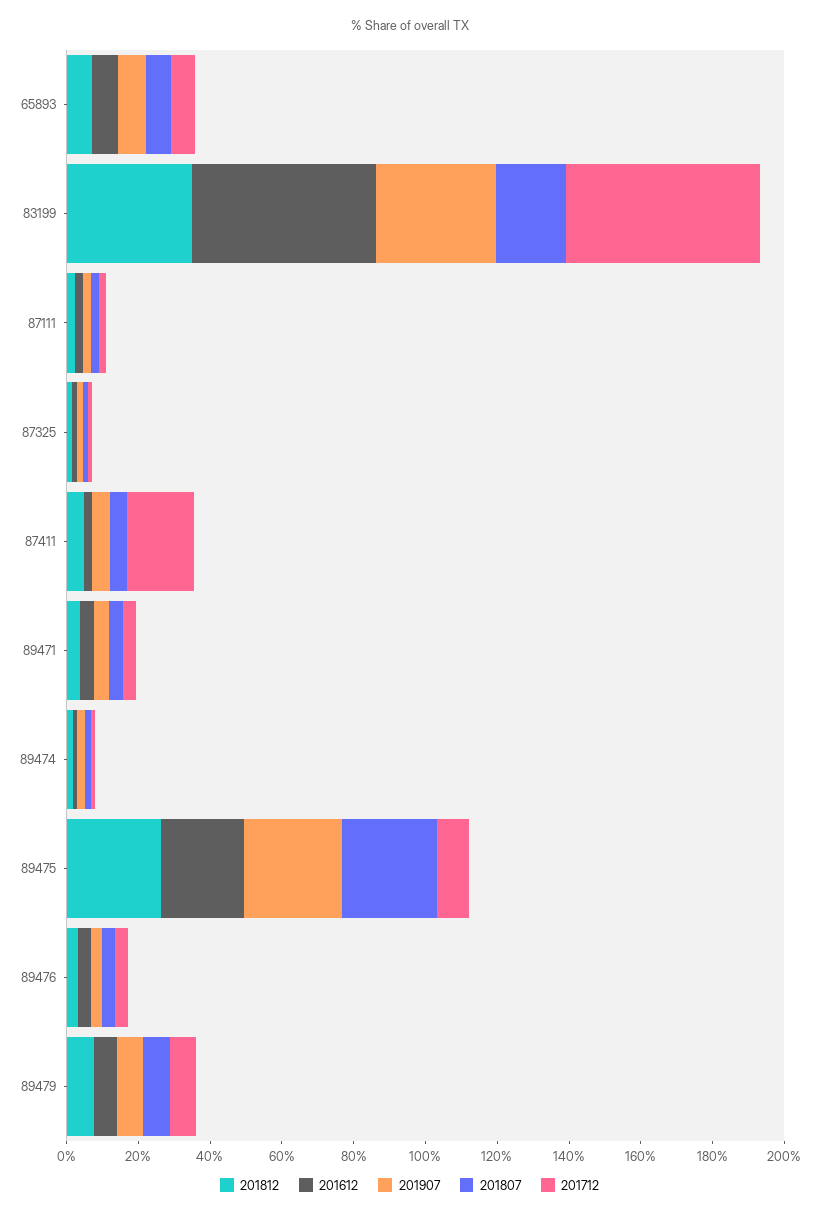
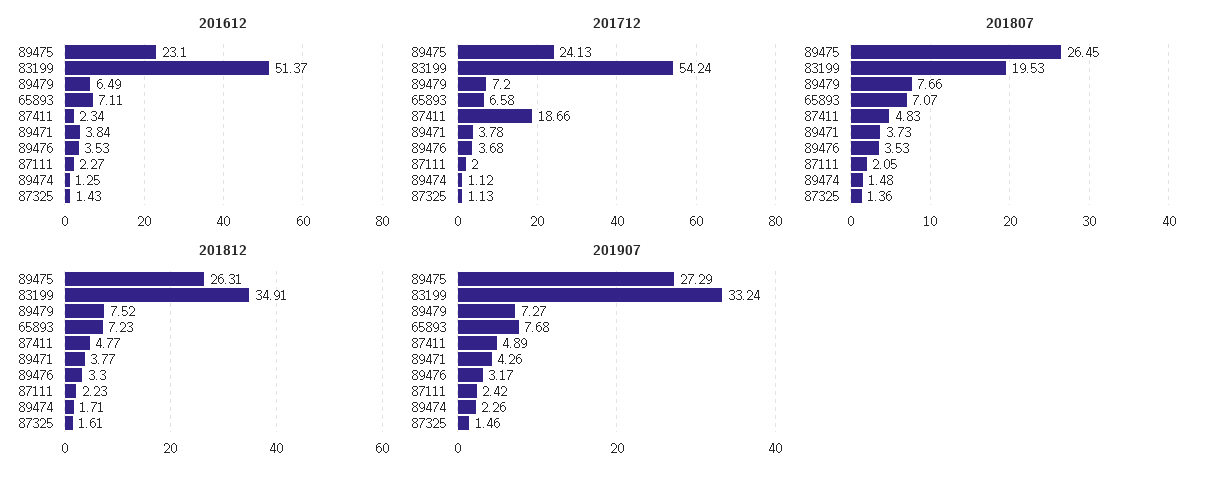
  {
    "201812": {
      "65893": 7.23,
      "83199": 34.91,
      "87111": 2.23,
      "87325": 1.61,
      "87411": 4.77,
      "89471": 3.77,
      "89474": 1.71,
      "89475": 26.31,
      "89476": 3.3,
      "89479": 7.52
    },
    "201612": {
      "65893": 7.11,
      "83199": 51.37,
      "87111": 2.27,
      "87325": 1.43,
      "87411": 2.34,
      "89471": 3.84,
      "89474": 1.25,
      "89475": 23.1,
      "89476": 3.53,
      "89479": 6.49
    },
    "201907": {
      "65893": 7.68,
      "83199": 33.24,
      "87111": 2.42,
      "87325": 1.46,
      "87411": 4.89,
      "89471": 4.26,
      "89474": 2.26,
      "89475": 27.29,
      "89476": 3.17,
      "89479": 7.27
    },
    "201807": {
      "65893": 7.07,
      "83199": 19.53,
      "87111": 2.05,
      "87325": 1.36,
      "87411": 4.83,
      "89471": 3.73,
      "89474": 1.48,
      "89475": 26.45,
      "89476": 3.53,
      "89479": 7.66
    },
    "201712": {
      "65893": 6.58,
      "83199": 54.24,
      "87111": 2,
      "87325": 1.13,
      "87411": 18.66,
      "89471": 3.78,
      "89474": 1.12,
-     "89475": 10,
+     "89475": 24.13,
      "89476": 3.68,
      "89479": 7.2
    }
  }

